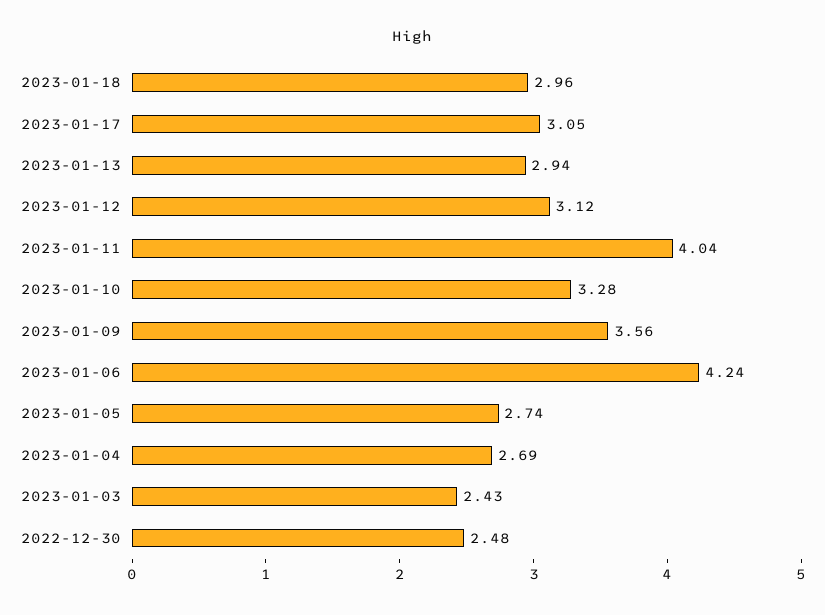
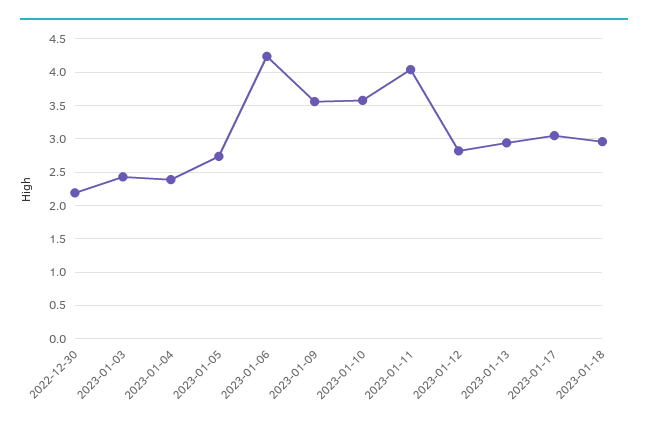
  {
    "2023-01-18": 2.96,
    "2023-01-17": 3.05,
    "2023-01-13": 2.94,
-   "2023-01-12": 3.12,
+   "2023-01-12": 2.8,
    "2023-01-11": 4.04,
-   "2023-01-10": 3.28,
+   "2023-01-10": 3.6,
    "2023-01-09": 3.56,
    "2023-01-06": 4.24,
    "2023-01-05": 2.74,
-   "2023-01-04": 2.69,
+   "2023-01-04": 2.4,
    "2023-01-03": 2.43,
-   "2022-12-30": 2.48
+   "2022-12-30": 2.2
  }

